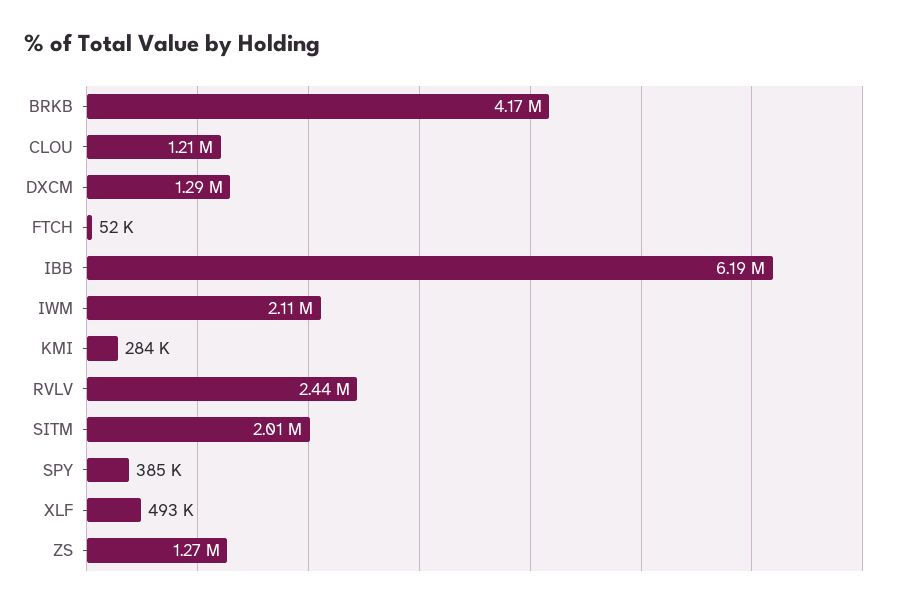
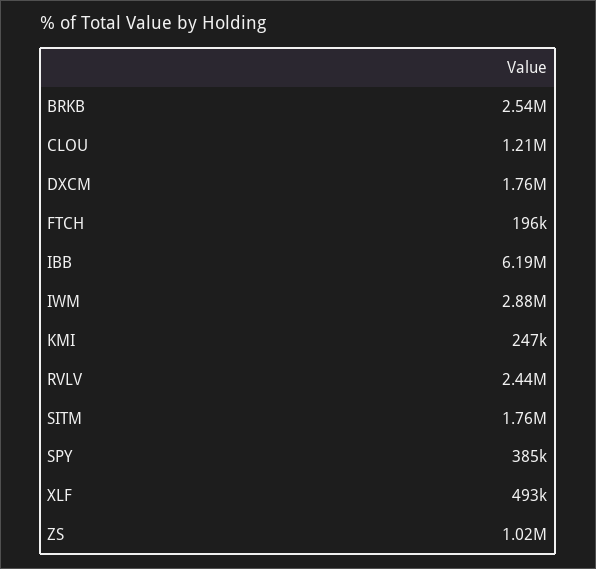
  {
-   "BRKB": 4170000,
+   "BRKB": 2540000,
    "CLOU": 1210000,
-   "DXCM": 1290000,
+   "DXCM": 1760000,
-   "FTCH": 52000,
+   "FTCH": 196000,
    "IBB": 6190000,
-   "IWM": 2110000,
+   "IWM": 2880000,
-   "KMI": 284000,
+   "KMI": 247000,
    "RVLV": 2440000,
-   "SITM": 2010000,
+   "SITM": 1760000,
    "SPY": 385000,
    "XLF": 493000,
-   "ZS": 1270000
+   "ZS": 1020000
  }

